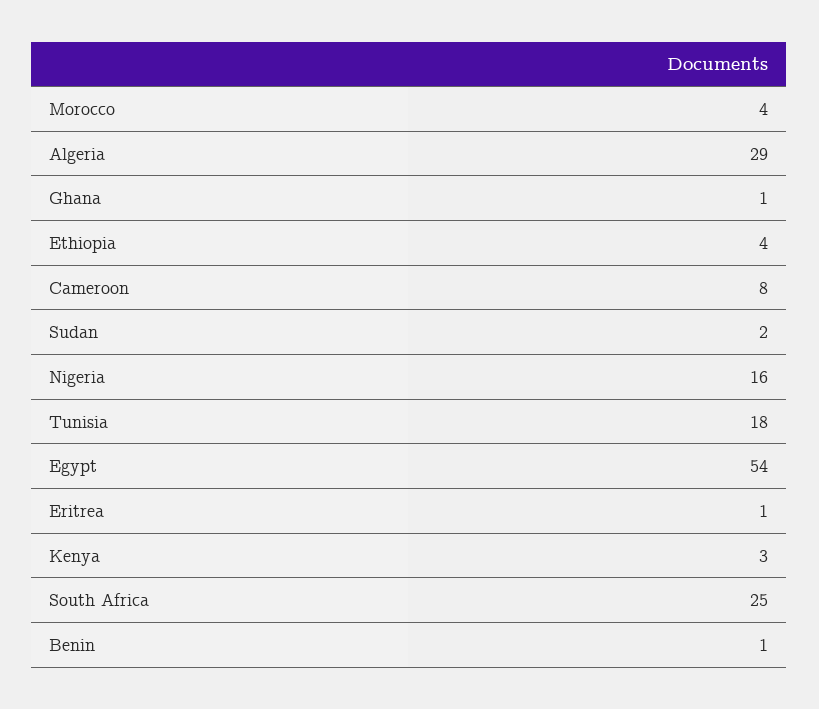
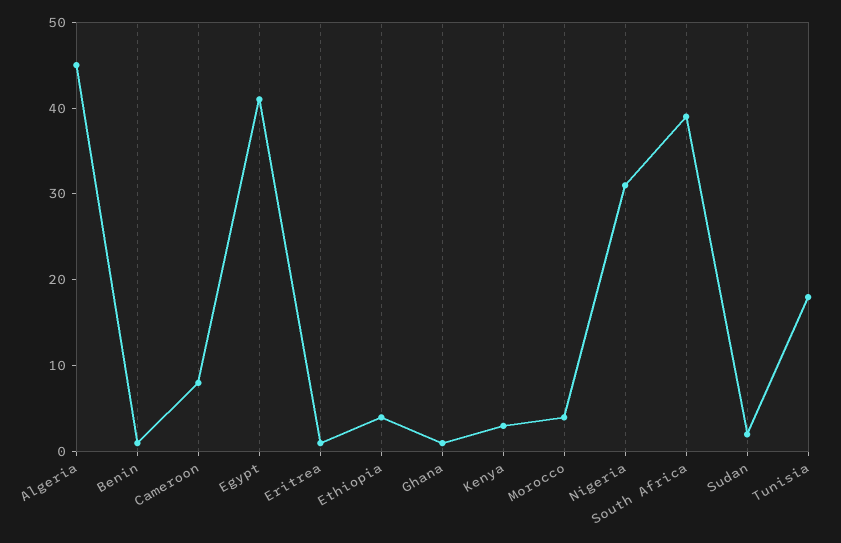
  {
    "Morocco": 4,
-   "Algeria": 29,
+   "Algeria": 45,
    "Ghana": 1,
    "Ethiopia": 4,
    "Cameroon": 8,
    "Sudan": 2,
-   "Nigeria": 16,
+   "Nigeria": 31,
    "Tunisia": 18,
-   "Egypt": 54,
+   "Egypt": 41,
    "Eritrea": 1,
    "Kenya": 3,
-   "South Africa": 25,
+   "South Africa": 39,
    "Benin": 1
  }

